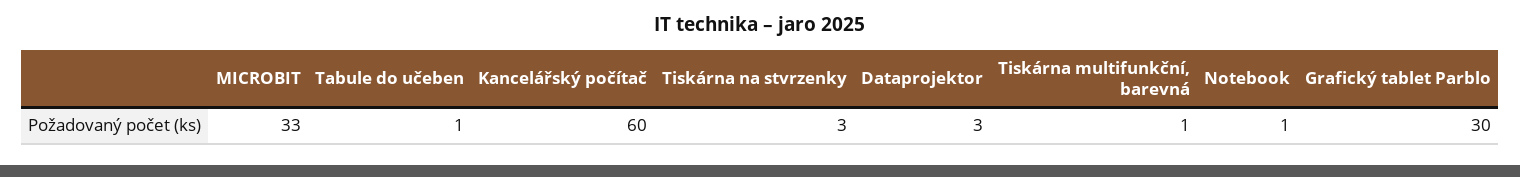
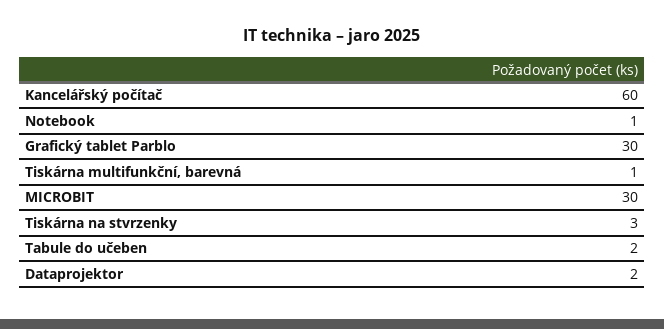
  {
-   "MICROBIT": 33,
+   "MICROBIT": 30,
-   "Tabule do učeben": 1,
+   "Tabule do učeben": 2,
    "Kancelářský počítač": 60,
    "Tiskárna na stvrzenky": 3,
-   "Dataprojektor": 3,
+   "Dataprojektor": 2,
    "Tiskárna multifunkční, barevná": 1,
    "Notebook": 1,
    "Grafický tablet Parblo": 30
  }

